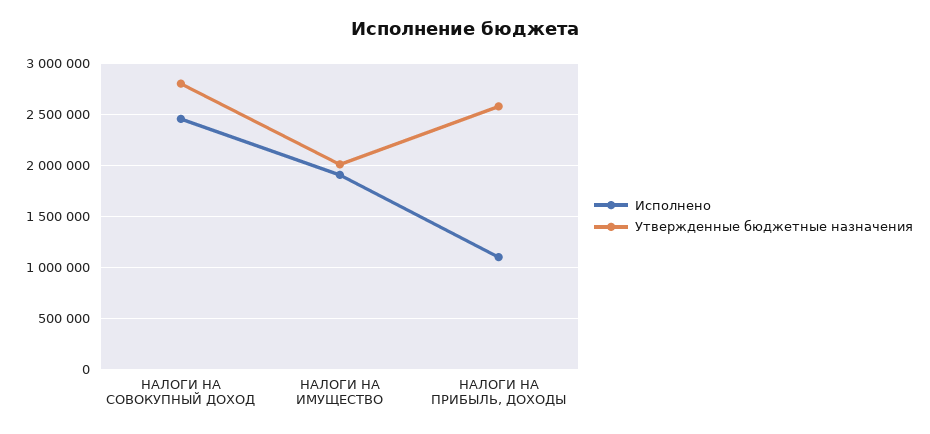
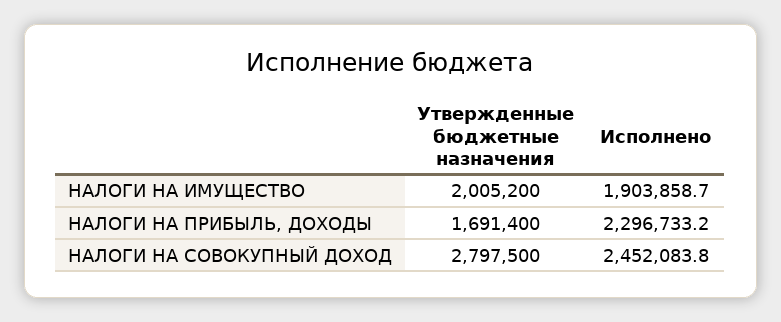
  {
    "Исполнено": {
      "НАЛОГИ НА СОВОКУПНЫЙ ДОХОД": 2452083.8,
      "НАЛОГИ НА ИМУЩЕСТВО": 1903858.7,
-     "НАЛОГИ НА ПРИБЫЛЬ, ДОХОДЫ": 1100000
+     "НАЛОГИ НА ПРИБЫЛЬ, ДОХОДЫ": 2296733.2
    },
    "Утвержденные бюджетные назначения": {
      "НАЛОГИ НА СОВОКУПНЫЙ ДОХОД": 2797500,
      "НАЛОГИ НА ИМУЩЕСТВО": 2005200,
-     "НАЛОГИ НА ПРИБЫЛЬ, ДОХОДЫ": 2600000
+     "НАЛОГИ НА ПРИБЫЛЬ, ДОХОДЫ": 1691400
    }
  }

